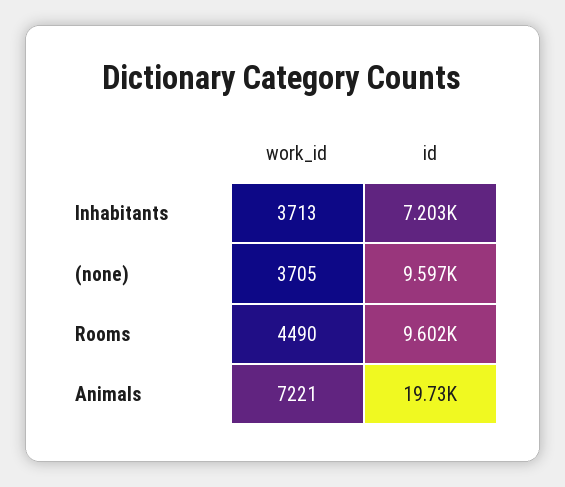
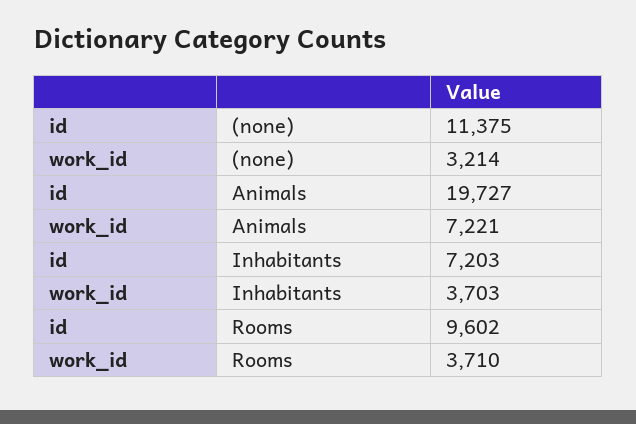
  {
    "work_id": {
-     "Inhabitants": 3713,
+     "Inhabitants": 3703,
-     "(none)": 3705,
+     "(none)": 3214,
-     "Rooms": 4490,
+     "Rooms": 3710,
      "Animals": 7221
    },
    "id": {
      "Inhabitants": 7203,
-     "(none)": 9597,
+     "(none)": 11375,
      "Rooms": 9602,
      "Animals": 19727
    }
  }

